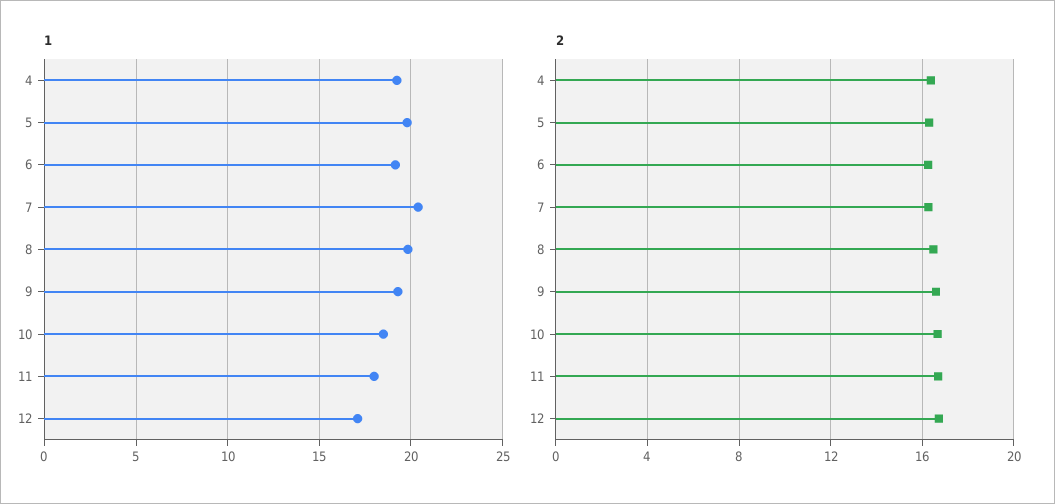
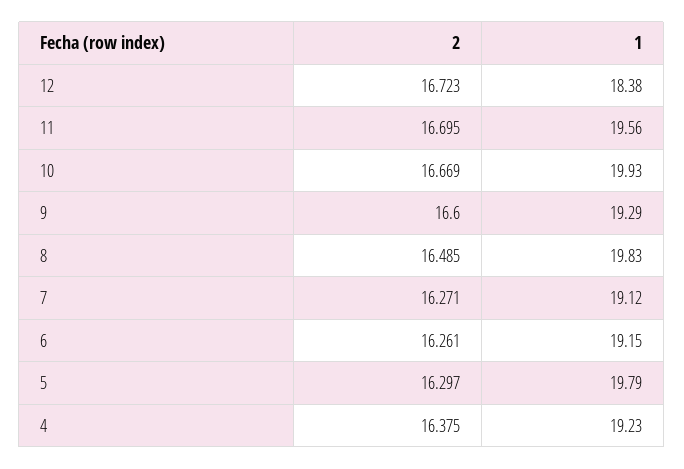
  {
    "1": {
      "4": 19.23,
      "5": 19.79,
      "6": 19.15,
-     "7": 20.5,
+     "7": 19.12,
      "8": 19.83,
      "9": 19.29,
-     "10": 18.5,
+     "10": 19.93,
-     "11": 18,
+     "11": 19.56,
-     "12": 17
+     "12": 18.38
    },
    "2": {
      "4": 16.375,
      "5": 16.297,
      "6": 16.261,
      "7": 16.271,
      "8": 16.485,
      "9": 16.6,
      "10": 16.669,
      "11": 16.695,
      "12": 16.723
    }
  }

